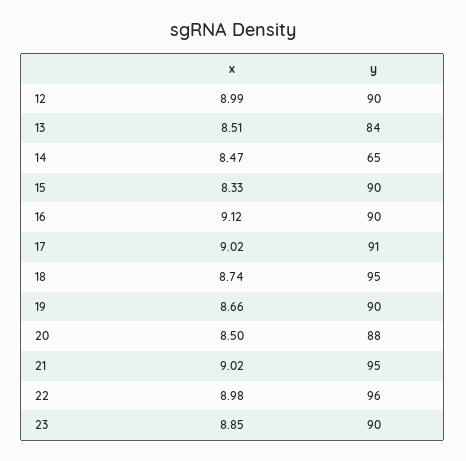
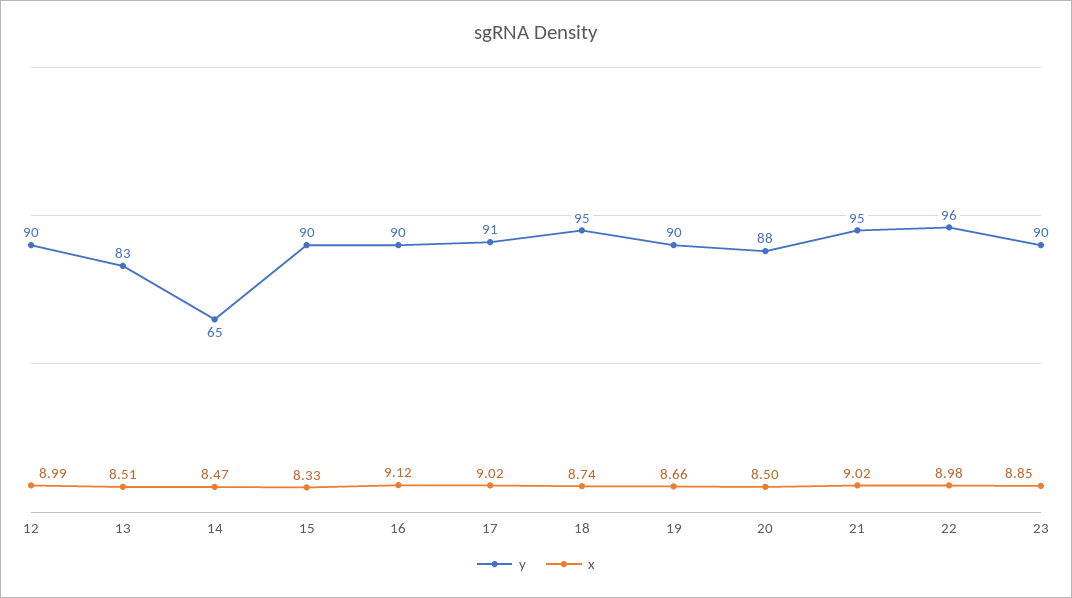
  {
    "x": {
      "12": 8.99,
      "13": 8.51,
      "14": 8.47,
      "15": 8.33,
      "16": 9.12,
      "17": 9.02,
      "18": 8.74,
      "19": 8.66,
      "20": 8.5,
      "21": 9.02,
      "22": 8.98,
      "23": 8.85
    },
    "y": {
      "12": 90,
-     "13": 84,
+     "13": 83,
      "14": 65,
      "15": 90,
      "16": 90,
      "17": 91,
      "18": 95,
      "19": 90,
      "20": 88,
      "21": 95,
      "22": 96,
      "23": 90
    }
  }

